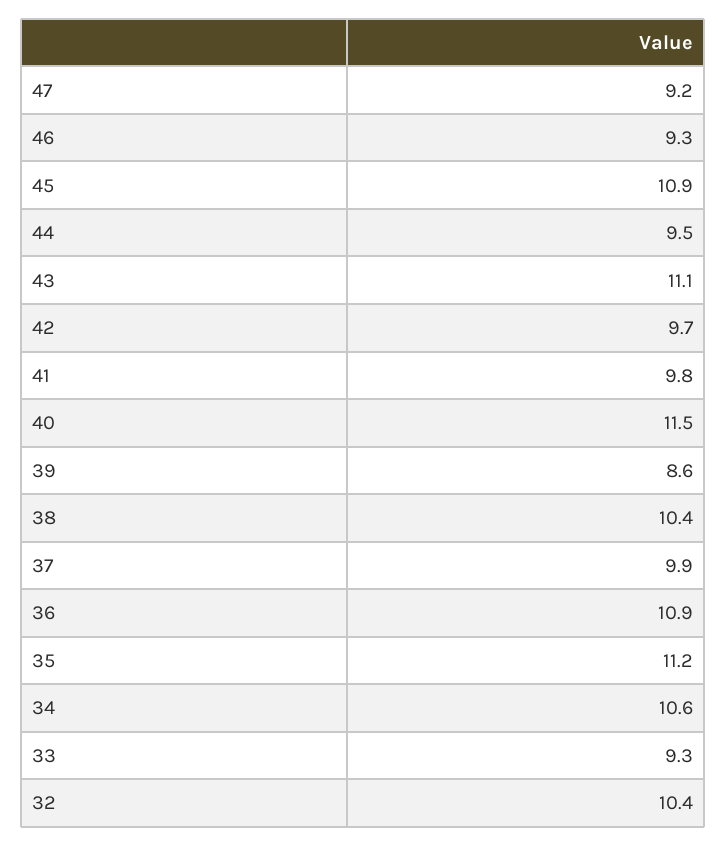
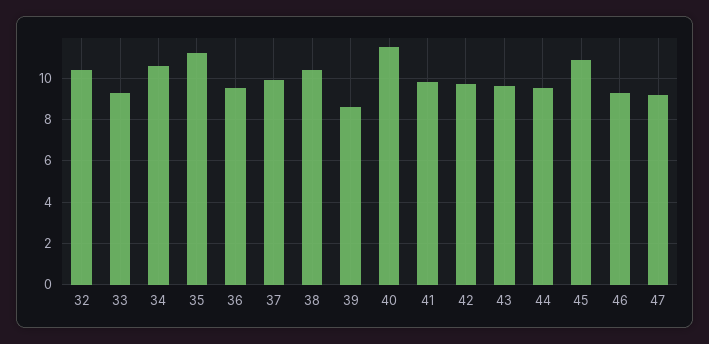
  {
    "47": 9.2,
    "46": 9.3,
    "45": 10.9,
    "44": 9.5,
-   "43": 11.1,
+   "43": 9.5,
    "42": 9.7,
    "41": 9.8,
    "40": 11.5,
    "39": 8.6,
    "38": 10.4,
    "37": 9.9,
-   "36": 10.9,
+   "36": 9.5,
    "35": 11.2,
    "34": 10.6,
    "33": 9.3,
    "32": 10.4
  }

